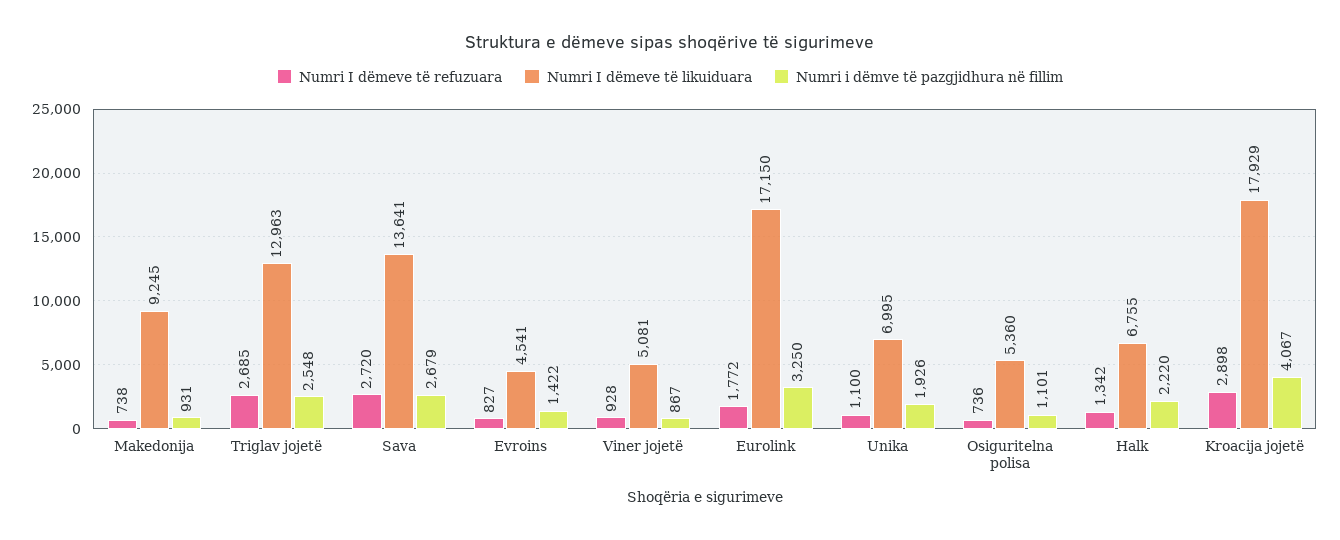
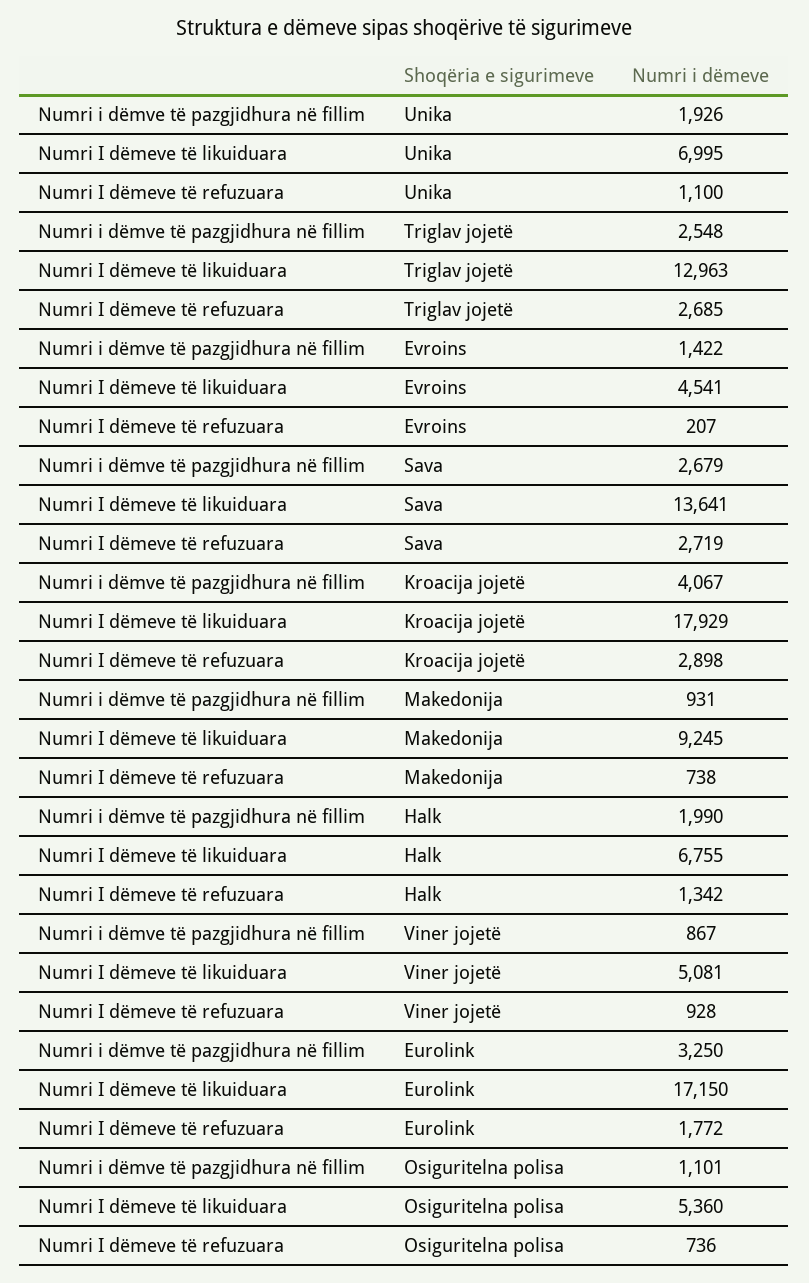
  {
    "Numri I dëmeve të refuzuara": {
      "Makedonija": 738,
      "Triglav jojetë": 2685,
-     "Sava": 2720,
+     "Sava": 2719,
-     "Evroins": 827,
+     "Evroins": 207,
      "Viner jojetë": 928,
      "Eurolink": 1772,
      "Unika": 1100,
      "Osiguritelna polisa": 736,
      "Halk": 1342,
      "Kroacija jojetë": 2898
    },
    "Numri I dëmeve të likuiduara": {
      "Makedonija": 9245,
      "Triglav jojetë": 12963,
      "Sava": 13641,
      "Evroins": 4541,
      "Viner jojetë": 5081,
      "Eurolink": 17150,
      "Unika": 6995,
      "Osiguritelna polisa": 5360,
      "Halk": 6755,
      "Kroacija jojetë": 17929
    },
    "Numri i dëmve të pazgjidhura në fillim": {
      "Makedonija": 931,
      "Triglav jojetë": 2548,
      "Sava": 2679,
      "Evroins": 1422,
      "Viner jojetë": 867,
      "Eurolink": 3250,
      "Unika": 1926,
      "Osiguritelna polisa": 1101,
-     "Halk": 2220,
+     "Halk": 1990,
      "Kroacija jojetë": 4067
    }
  }

